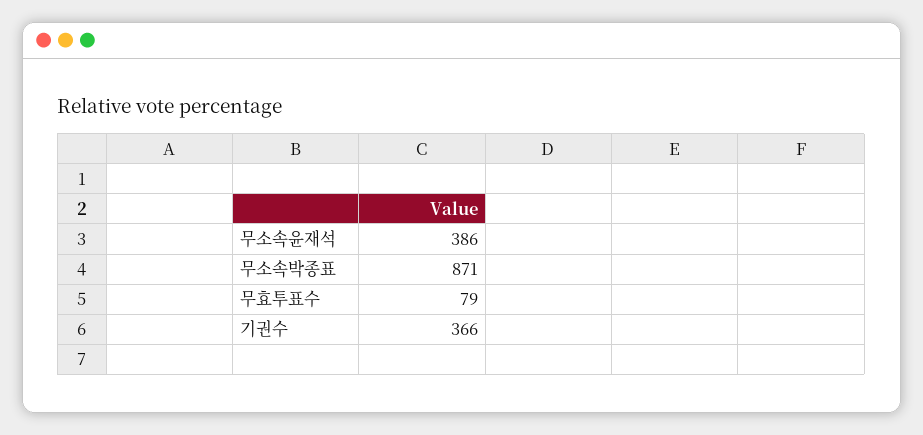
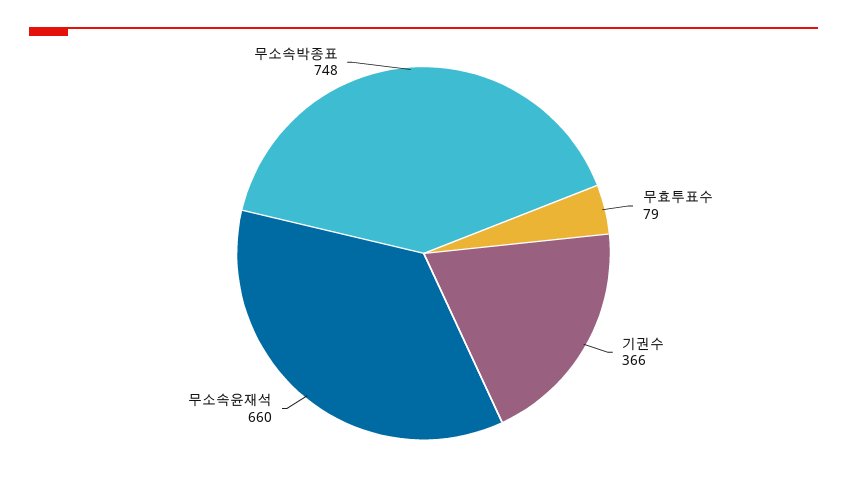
  {
-   "무소속윤재석": 386,
+   "무소속윤재석": 660,
-   "무소속박종표": 871,
+   "무소속박종표": 748,
    "무효투표수": 79,
    "기권수": 366
  }

